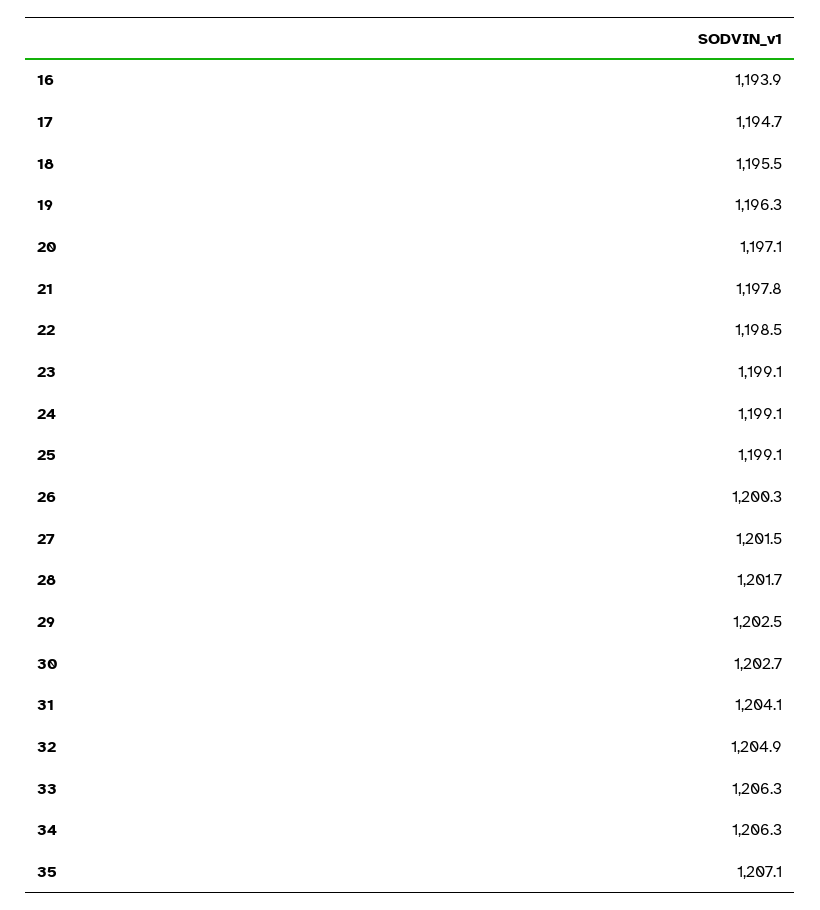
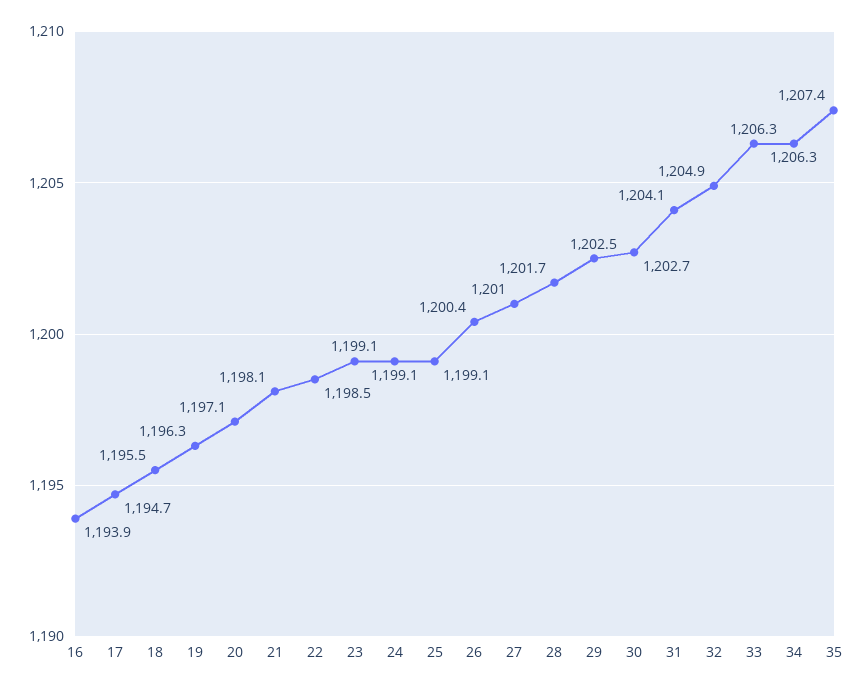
  {
    "16": 1193.9,
    "17": 1194.7,
    "18": 1195.5,
    "19": 1196.3,
    "20": 1197.1,
-   "21": 1197.8,
+   "21": 1198.1,
    "22": 1198.5,
    "23": 1199.1,
    "24": 1199.1,
    "25": 1199.1,
-   "26": 1200.3,
+   "26": 1200.4,
-   "27": 1201.5,
+   "27": 1201,
    "28": 1201.7,
    "29": 1202.5,
    "30": 1202.7,
    "31": 1204.1,
    "32": 1204.9,
    "33": 1206.3,
    "34": 1206.3,
-   "35": 1207.1
+   "35": 1207.4
  }

